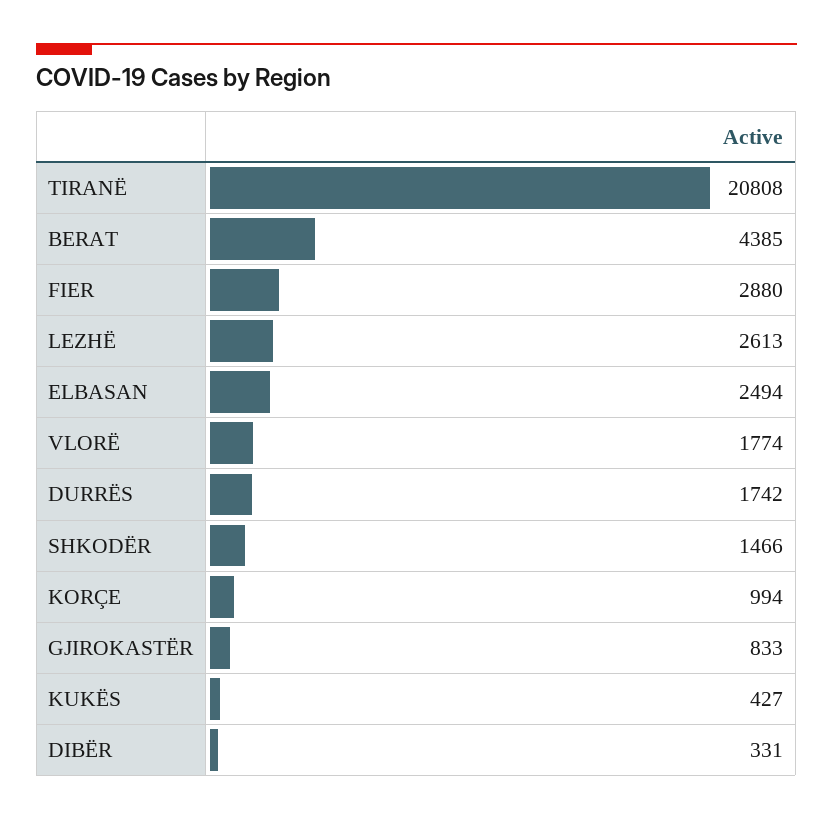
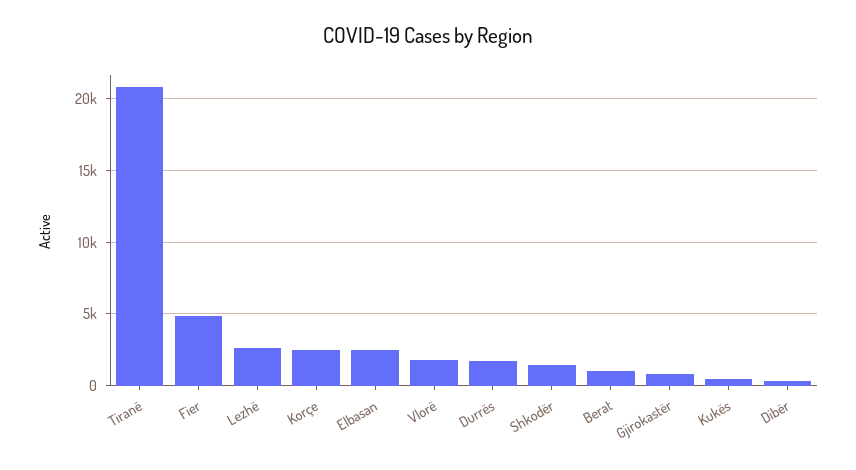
  {
    "TIRANË": 20808,
-   "BERAT": 4385,
+   "BERAT": 1000,
-   "FIER": 2880,
+   "FIER": 5000,
    "LEZHË": 2613,
    "ELBASAN": 2494,
    "VLORË": 1774,
    "DURRËS": 1742,
    "SHKODËR": 1466,
-   "KORÇE": 994,
+   "KORÇE": 2500,
    "GJIROKASTËR": 833,
    "KUKËS": 427,
    "DIBËR": 331
  }

